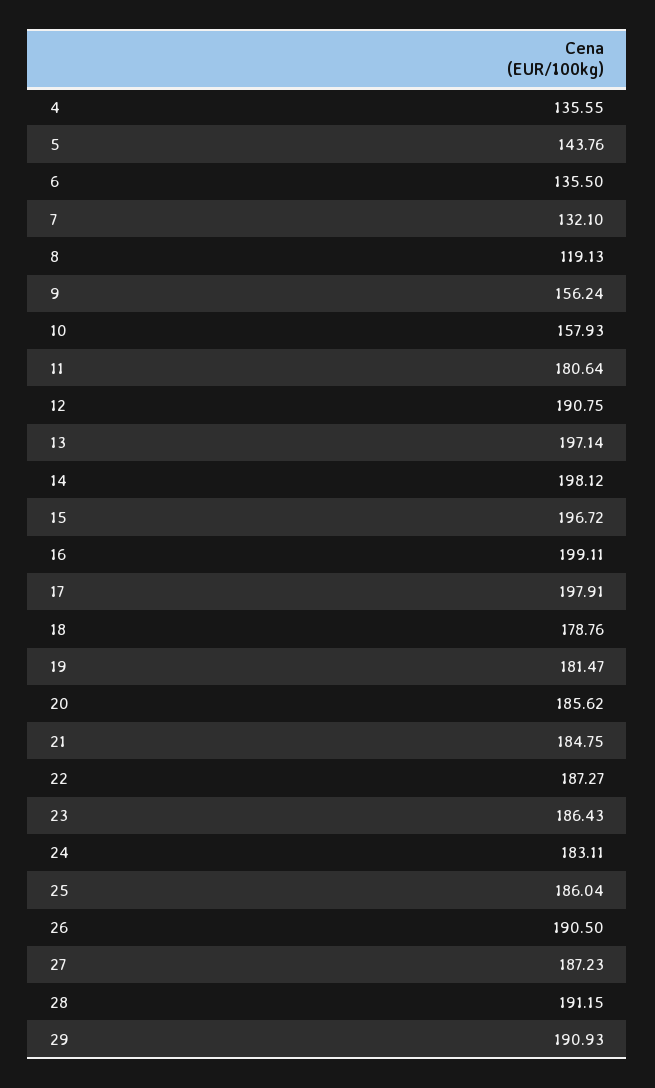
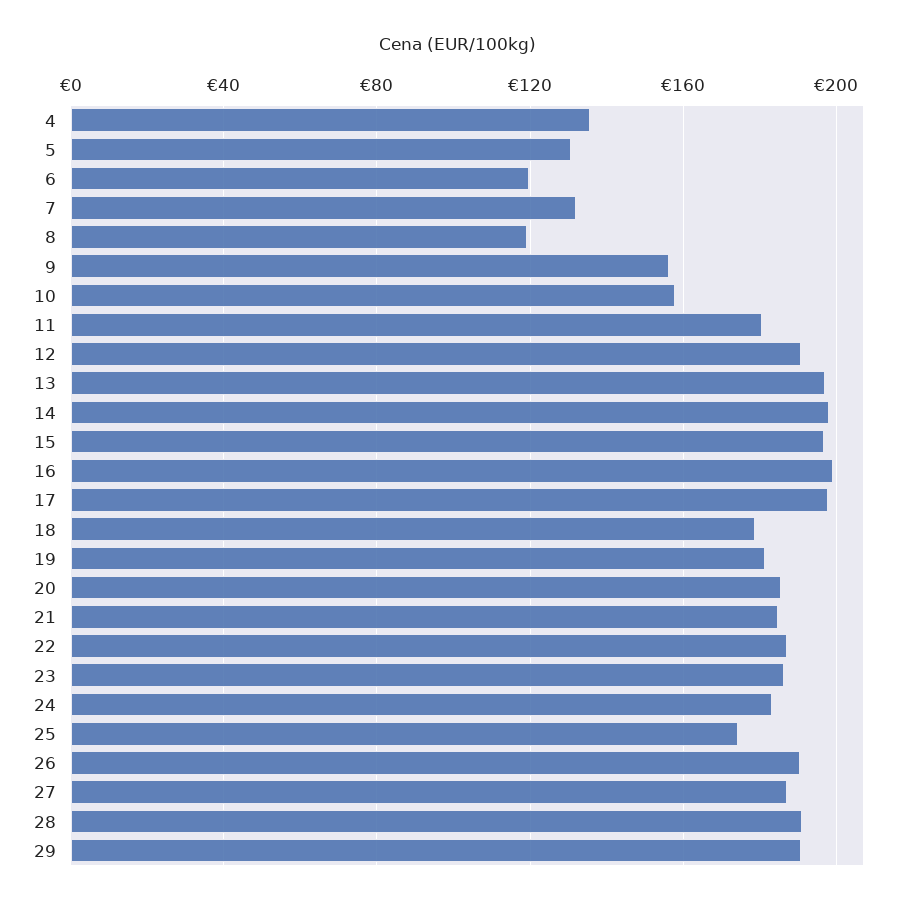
  {
    "4": 135.55,
-   "5": 143.76,
+   "5": 130,
-   "6": 135.5,
+   "6": 120,
    "7": 132.1,
    "8": 119.13,
    "9": 156.24,
    "10": 157.93,
    "11": 180.64,
    "12": 190.75,
    "13": 197.14,
    "14": 198.12,
    "15": 196.72,
    "16": 199.11,
    "17": 197.91,
    "18": 178.76,
    "19": 181.47,
    "20": 185.62,
    "21": 184.75,
    "22": 187.27,
    "23": 186.43,
    "24": 183.11,
-   "25": 186.04,
+   "25": 175,
    "26": 190.5,
    "27": 187.23,
    "28": 191.15,
    "29": 190.93
  }

